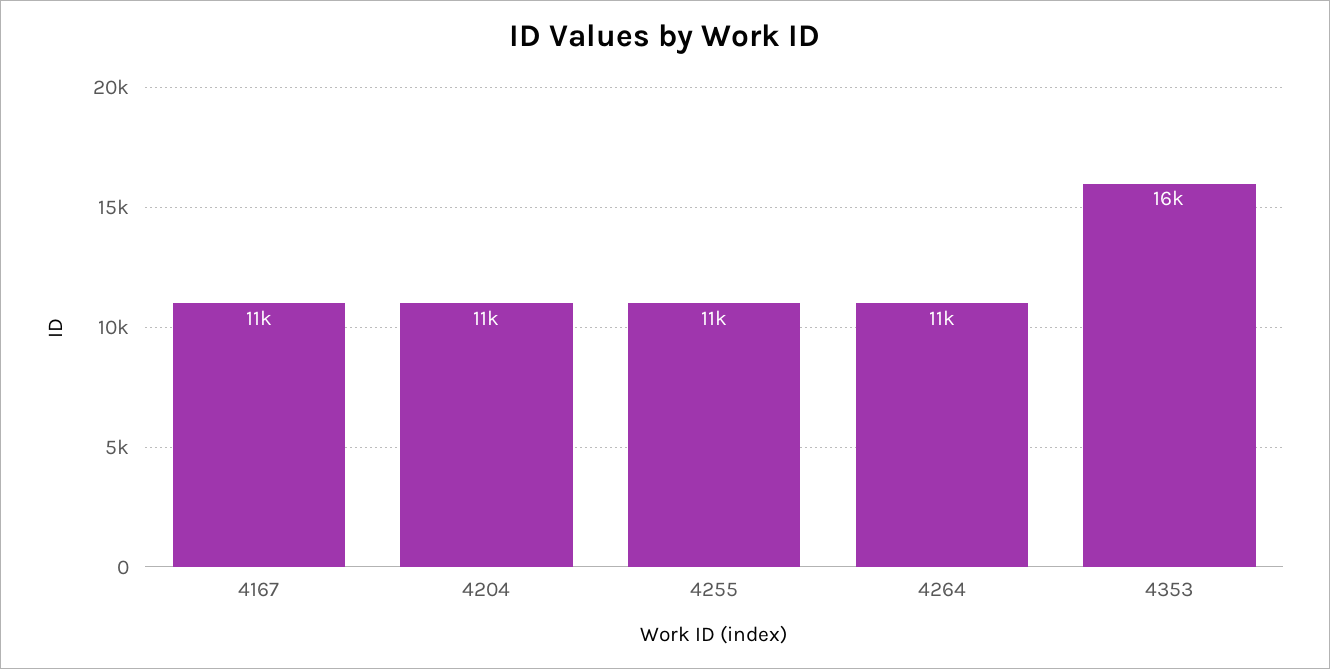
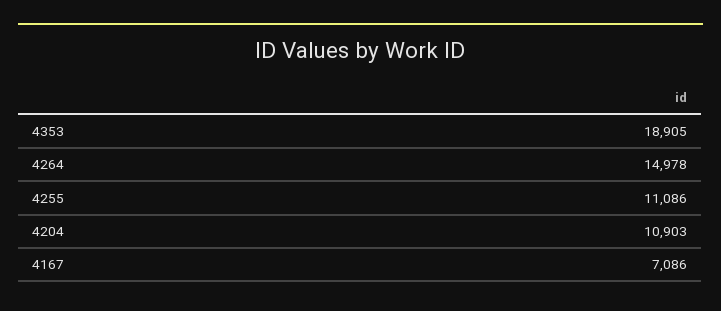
  {
-   "4167": 11000,
+   "4167": 7086,
    "4204": 10903,
    "4255": 11086,
-   "4264": 11000,
+   "4264": 14978,
-   "4353": 16000
+   "4353": 18905
  }

